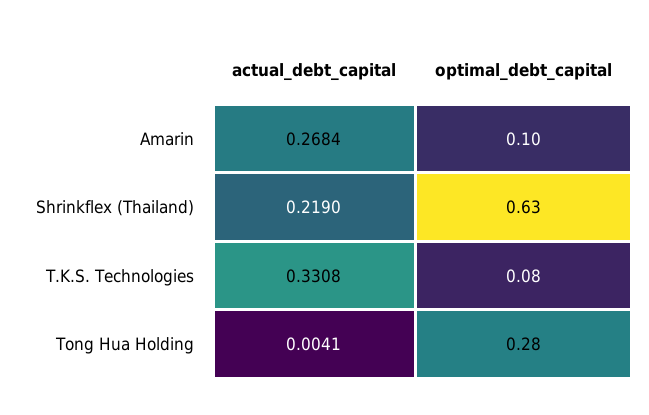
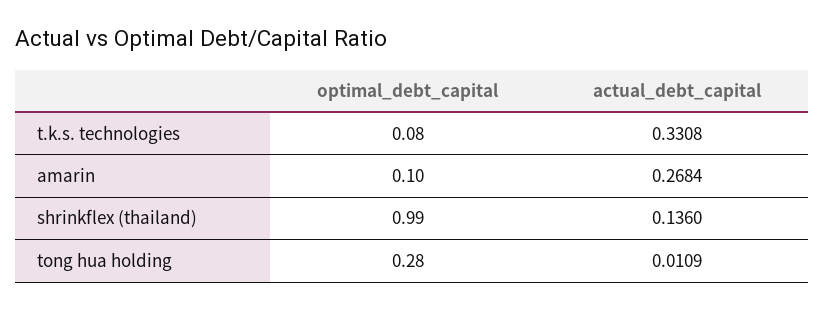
  {
    "actual_debt_capital": {
      "Amarin": 0.2684,
-     "Shrinkflex (Thailand)": 0.219,
+     "Shrinkflex (Thailand)": 0.136,
      "T.K.S. Technologies": 0.3308,
-     "Tong Hua Holding": 0.0041
+     "Tong Hua Holding": 0.0109
    },
    "optimal_debt_capital": {
      "Amarin": 0.1,
-     "Shrinkflex (Thailand)": 0.63,
+     "Shrinkflex (Thailand)": 0.99,
      "T.K.S. Technologies": 0.08,
      "Tong Hua Holding": 0.28
    }
  }

